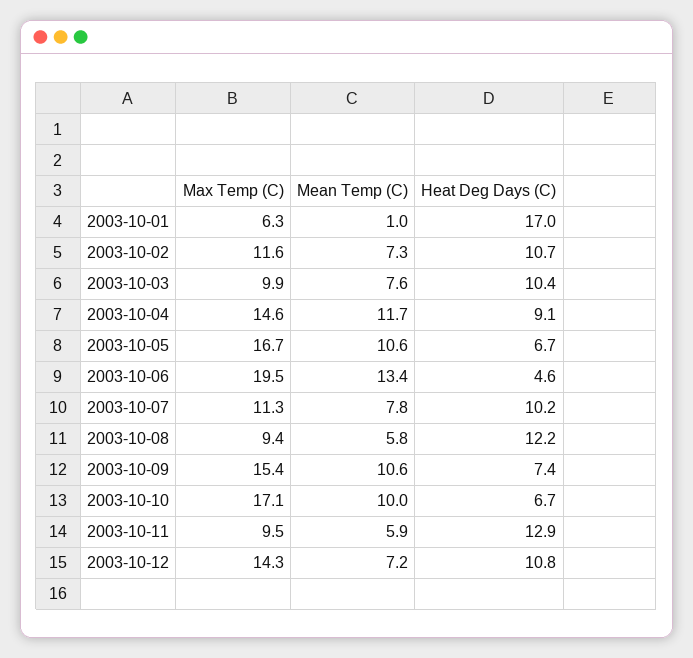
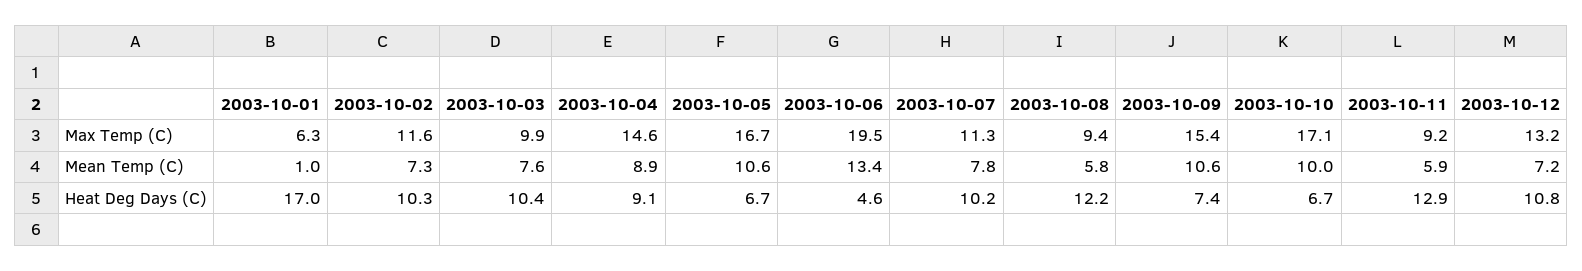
  {
    "Max Temp (C)": {
      "2003-10-01": 6.3,
      "2003-10-02": 11.6,
      "2003-10-03": 9.9,
      "2003-10-04": 14.6,
      "2003-10-05": 16.7,
      "2003-10-06": 19.5,
      "2003-10-07": 11.3,
      "2003-10-08": 9.4,
      "2003-10-09": 15.4,
      "2003-10-10": 17.1,
-     "2003-10-11": 9.5,
+     "2003-10-11": 9.2,
-     "2003-10-12": 14.3
+     "2003-10-12": 13.2
    },
    "Mean Temp (C)": {
      "2003-10-01": 1,
      "2003-10-02": 7.3,
      "2003-10-03": 7.6,
-     "2003-10-04": 11.7,
+     "2003-10-04": 8.9,
      "2003-10-05": 10.6,
      "2003-10-06": 13.4,
      "2003-10-07": 7.8,
      "2003-10-08": 5.8,
      "2003-10-09": 10.6,
      "2003-10-10": 10,
      "2003-10-11": 5.9,
      "2003-10-12": 7.2
    },
    "Heat Deg Days (C)": {
      "2003-10-01": 17,
-     "2003-10-02": 10.7,
+     "2003-10-02": 10.3,
      "2003-10-03": 10.4,
      "2003-10-04": 9.1,
      "2003-10-05": 6.7,
      "2003-10-06": 4.6,
      "2003-10-07": 10.2,
      "2003-10-08": 12.2,
      "2003-10-09": 7.4,
      "2003-10-10": 6.7,
      "2003-10-11": 12.9,
      "2003-10-12": 10.8
    }
  }

